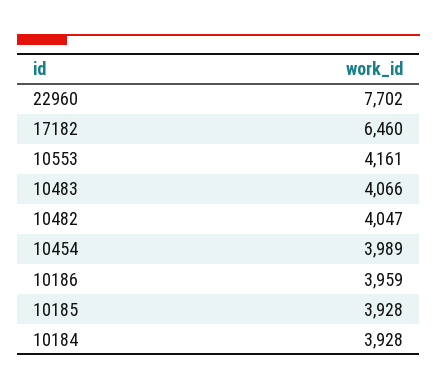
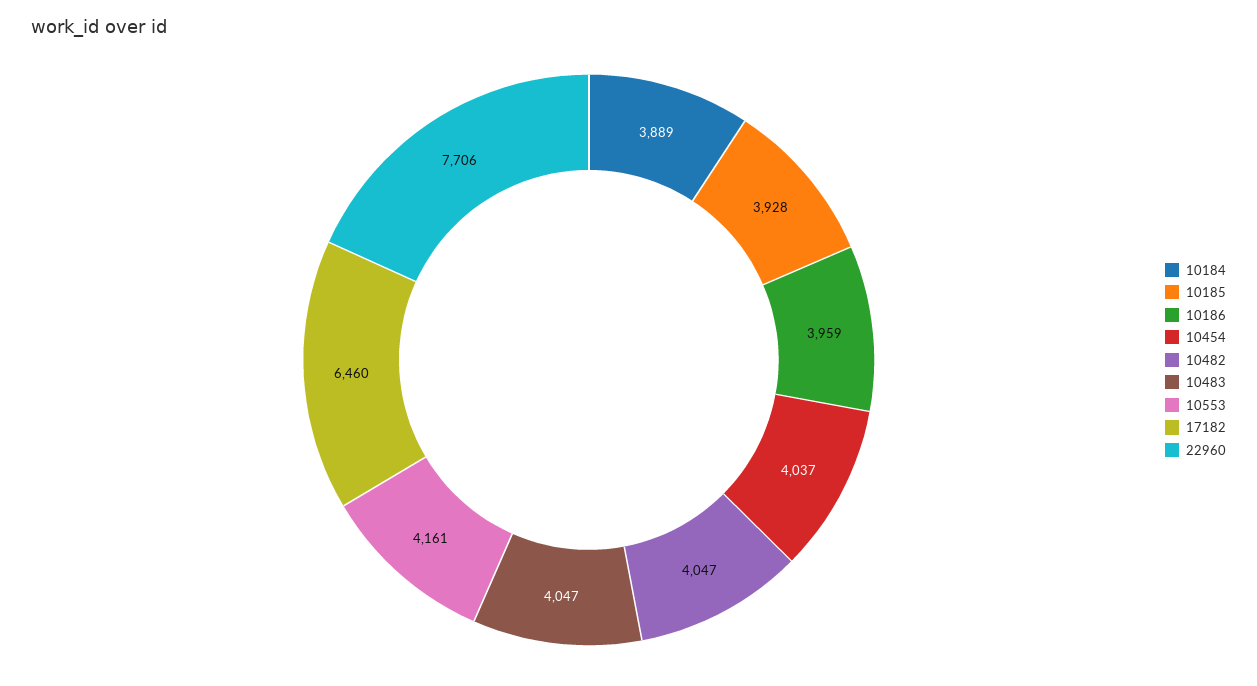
  {
-   "22960": 7702,
+   "22960": 7706,
    "17182": 6460,
    "10553": 4161,
-   "10483": 4066,
+   "10483": 4047,
    "10482": 4047,
-   "10454": 3989,
+   "10454": 4037,
    "10186": 3959,
    "10185": 3928,
-   "10184": 3928
+   "10184": 3889
  }

